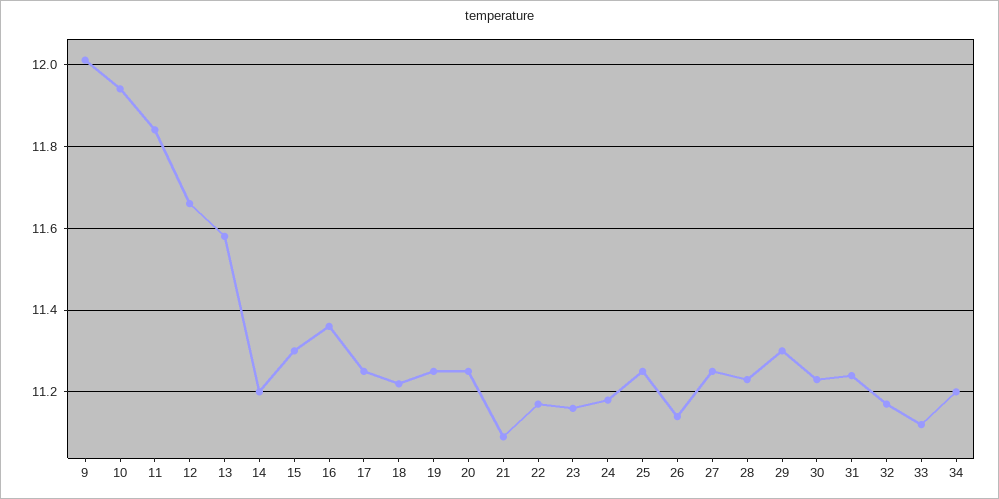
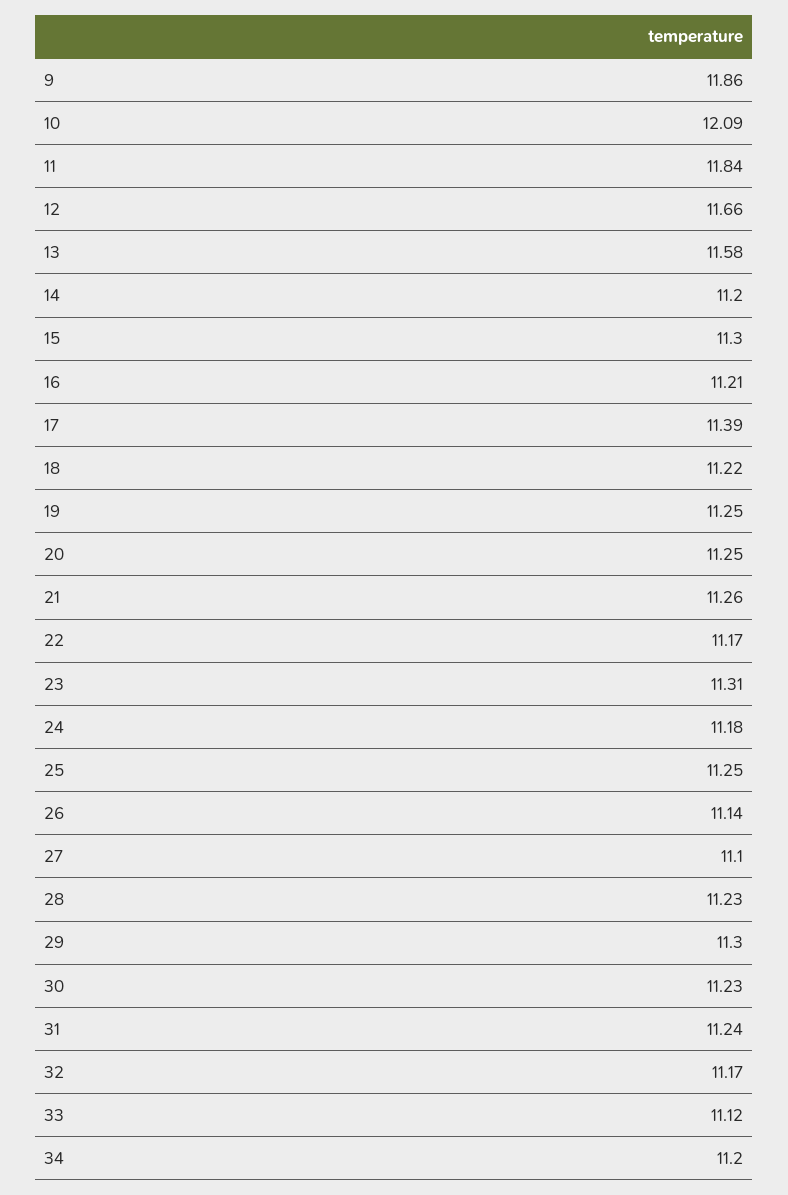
  {
-   "9": 12,
+   "9": 11.86,
-   "10": 11.95,
+   "10": 12.09,
    "11": 11.84,
    "12": 11.66,
    "13": 11.58,
    "14": 11.2,
    "15": 11.3,
-   "16": 11.35,
+   "16": 11.21,
-   "17": 11.25,
+   "17": 11.39,
    "18": 11.22,
    "19": 11.25,
    "20": 11.25,
-   "21": 11.1,
+   "21": 11.26,
    "22": 11.17,
-   "23": 11.15,
+   "23": 11.31,
    "24": 11.18,
    "25": 11.25,
    "26": 11.14,
-   "27": 11.25,
+   "27": 11.1,
    "28": 11.23,
    "29": 11.3,
    "30": 11.23,
    "31": 11.24,
    "32": 11.17,
    "33": 11.12,
    "34": 11.2
  }

